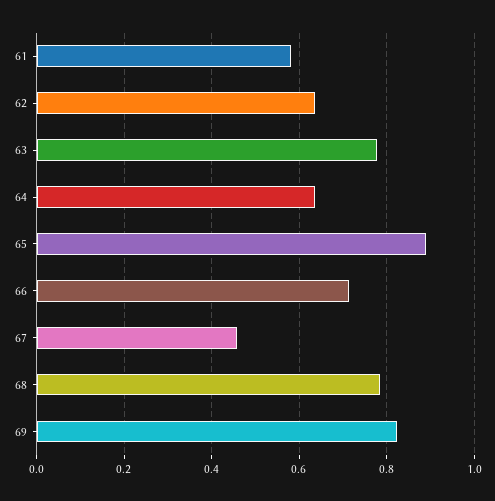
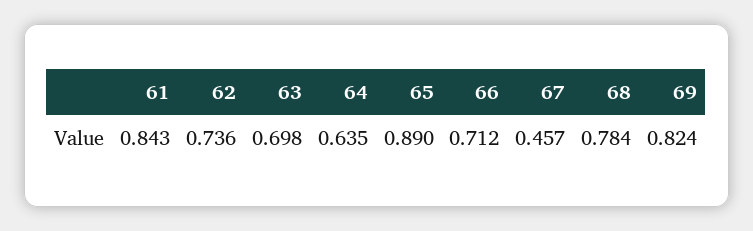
  {
-   "61": 0.58,
+   "61": 0.843,
-   "62": 0.64,
+   "62": 0.736,
-   "63": 0.78,
+   "63": 0.698,
    "64": 0.635,
    "65": 0.89,
    "66": 0.712,
    "67": 0.457,
    "68": 0.784,
    "69": 0.824
  }

